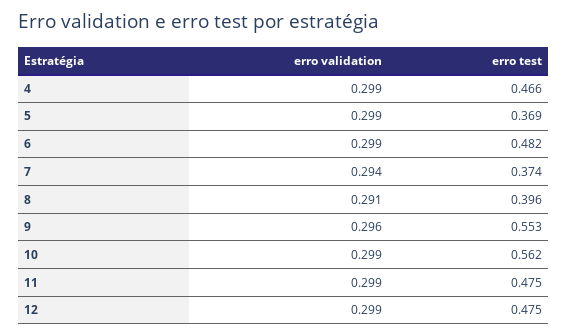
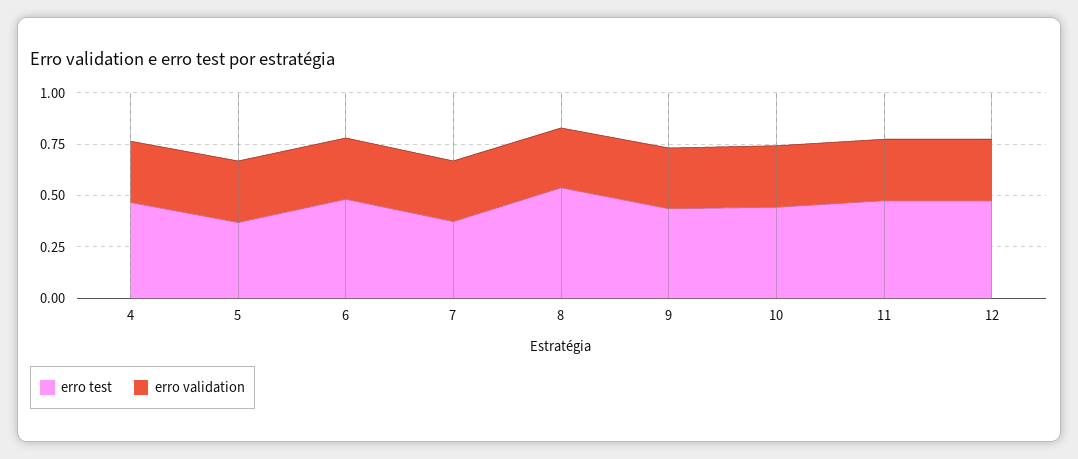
  {
    "erro validation": {
      "4": 0.299,
      "5": 0.299,
      "6": 0.299,
      "7": 0.294,
      "8": 0.291,
      "9": 0.296,
      "10": 0.299,
      "11": 0.299,
      "12": 0.299
    },
    "erro test": {
      "4": 0.466,
      "5": 0.369,
      "6": 0.482,
      "7": 0.374,
-     "8": 0.396,
+     "8": 0.55,
-     "9": 0.553,
+     "9": 0.45,
-     "10": 0.562,
+     "10": 0.45,
      "11": 0.475,
      "12": 0.475
    }
  }

